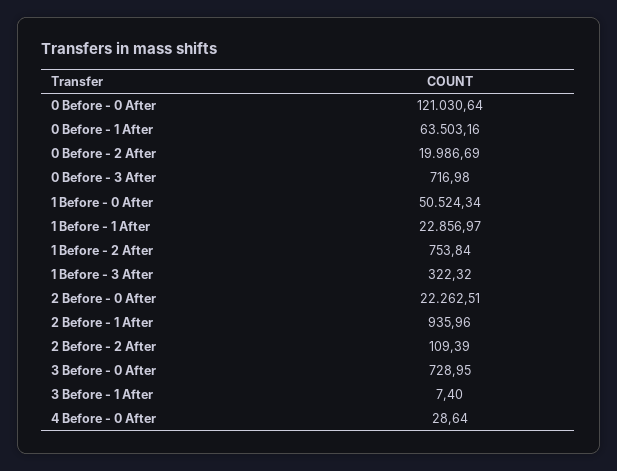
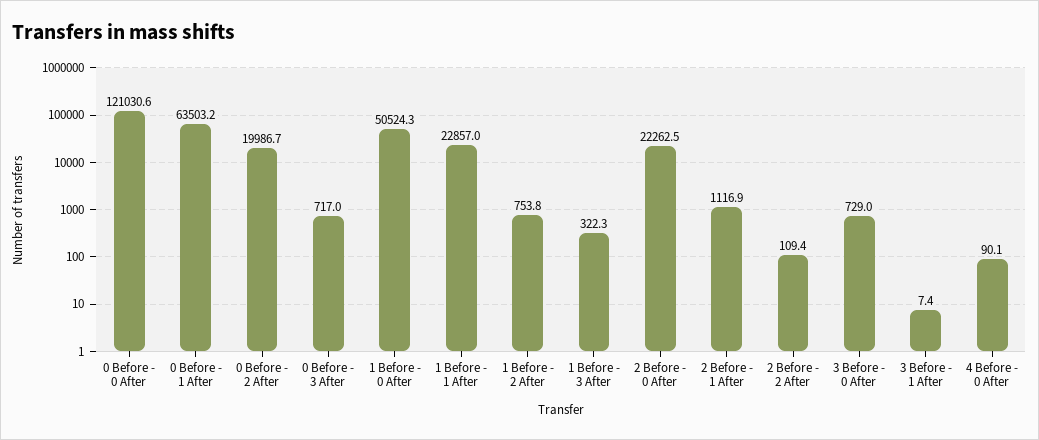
  {
    "0 Before - 0 After": 121030.64,
    "0 Before - 1 After": 63503.16,
    "0 Before - 2 After": 19986.69,
    "0 Before - 3 After": 716.98,
    "1 Before - 0 After": 50524.34,
    "1 Before - 1 After": 22856.97,
    "1 Before - 2 After": 753.84,
    "1 Before - 3 After": 322.32,
    "2 Before - 0 After": 22262.51,
-   "2 Before - 1 After": 935.96,
+   "2 Before - 1 After": 1116.9,
    "2 Before - 2 After": 109.39,
    "3 Before - 0 After": 728.95,
    "3 Before - 1 After": 7.4,
-   "4 Before - 0 After": 28.64
+   "4 Before - 0 After": 90.1
  }

